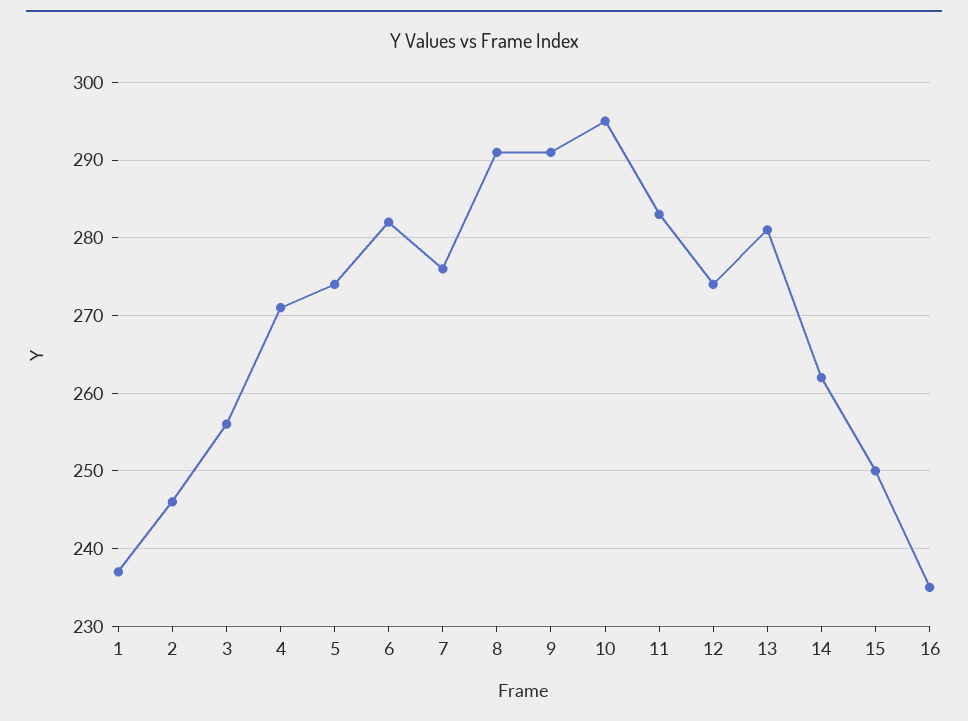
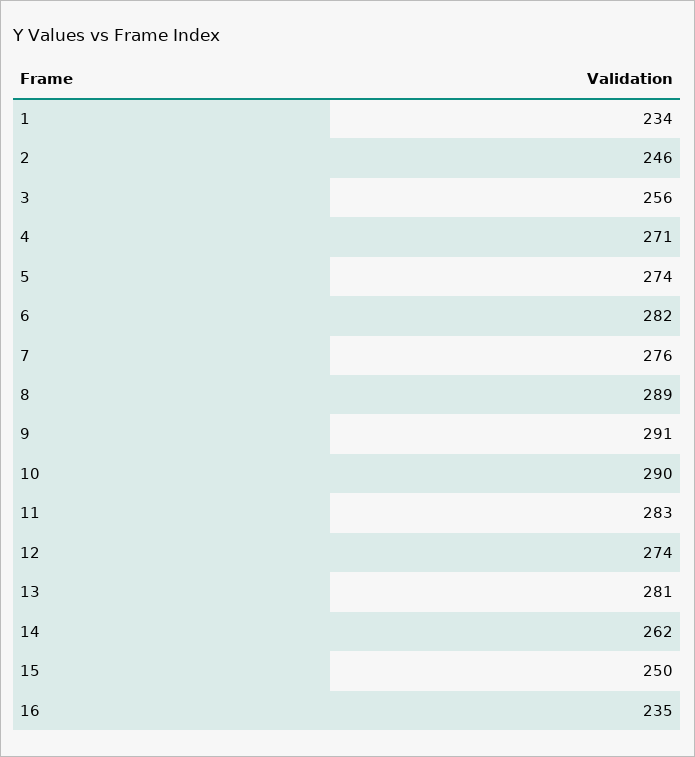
  {
-   "1": 237,
+   "1": 234,
    "2": 246,
    "3": 256,
    "4": 271,
    "5": 274,
    "6": 282,
    "7": 276,
-   "8": 291,
+   "8": 289,
    "9": 291,
-   "10": 295,
+   "10": 290,
    "11": 283,
    "12": 274,
    "13": 281,
    "14": 262,
    "15": 250,
    "16": 235
  }

